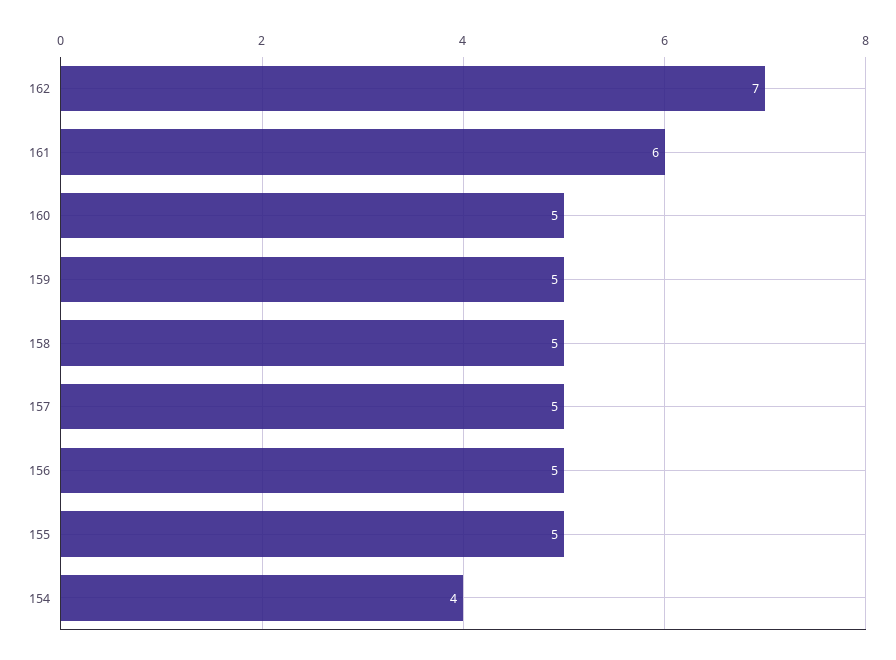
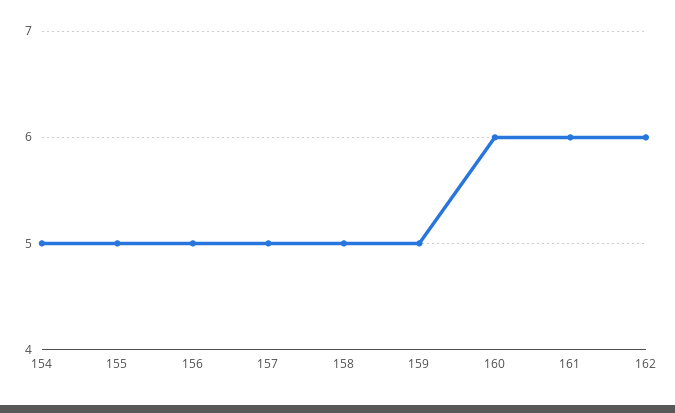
  {
-   "162": 7,
+   "162": 6,
    "161": 6,
-   "160": 5,
+   "160": 6,
    "159": 5,
    "158": 5,
    "157": 5,
    "156": 5,
    "155": 5,
-   "154": 4
+   "154": 5
  }

